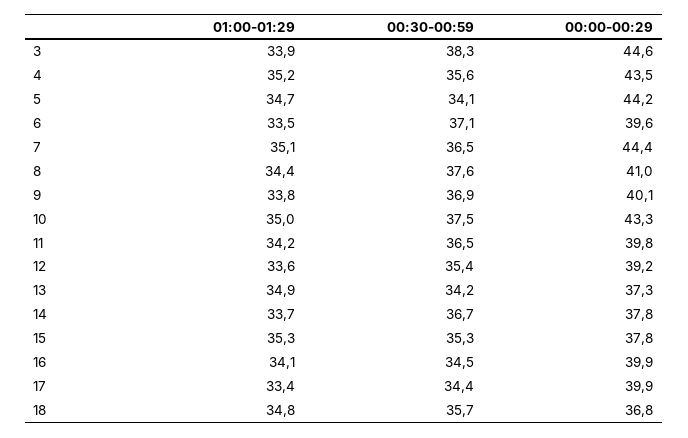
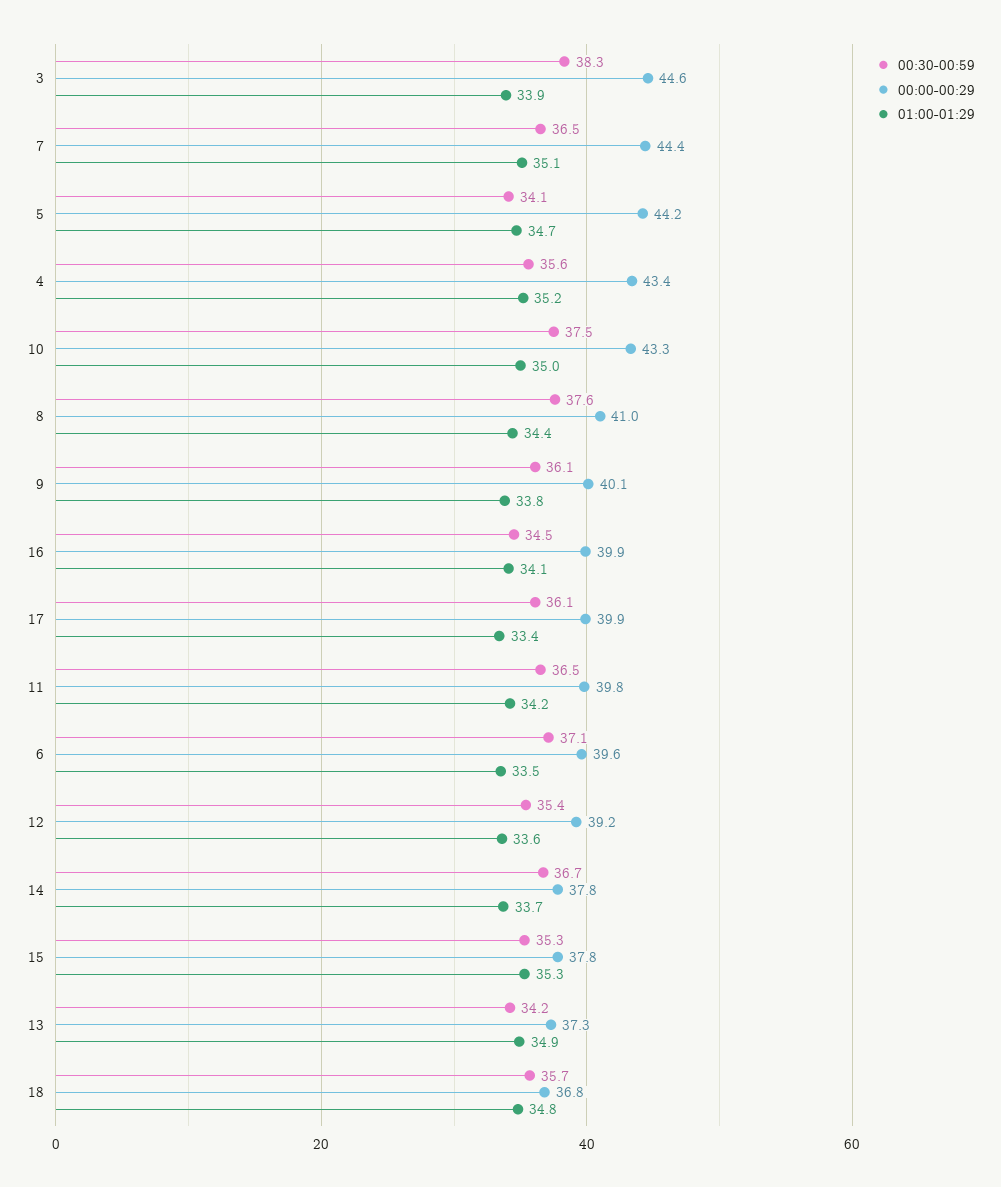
  {
    "01:00-01:29": {
      "3": 33.9,
      "4": 35.2,
      "5": 34.7,
      "6": 33.5,
      "7": 35.1,
      "8": 34.4,
      "9": 33.8,
      "10": 35,
      "11": 34.2,
      "12": 33.6,
      "13": 34.9,
      "14": 33.7,
      "15": 35.3,
      "16": 34.1,
      "17": 33.4,
      "18": 34.8
    },
    "00:30-00:59": {
      "3": 38.3,
      "4": 35.6,
      "5": 34.1,
      "6": 37.1,
      "7": 36.5,
      "8": 37.6,
-     "9": 36.9,
+     "9": 36.1,
      "10": 37.5,
      "11": 36.5,
      "12": 35.4,
      "13": 34.2,
      "14": 36.7,
      "15": 35.3,
      "16": 34.5,
-     "17": 34.4,
+     "17": 36.1,
      "18": 35.7
    },
    "00:00-00:29": {
      "3": 44.6,
-     "4": 43.5,
+     "4": 43.4,
      "5": 44.2,
      "6": 39.6,
      "7": 44.4,
      "8": 41,
      "9": 40.1,
      "10": 43.3,
      "11": 39.8,
      "12": 39.2,
      "13": 37.3,
      "14": 37.8,
      "15": 37.8,
      "16": 39.9,
      "17": 39.9,
      "18": 36.8
    }
  }

